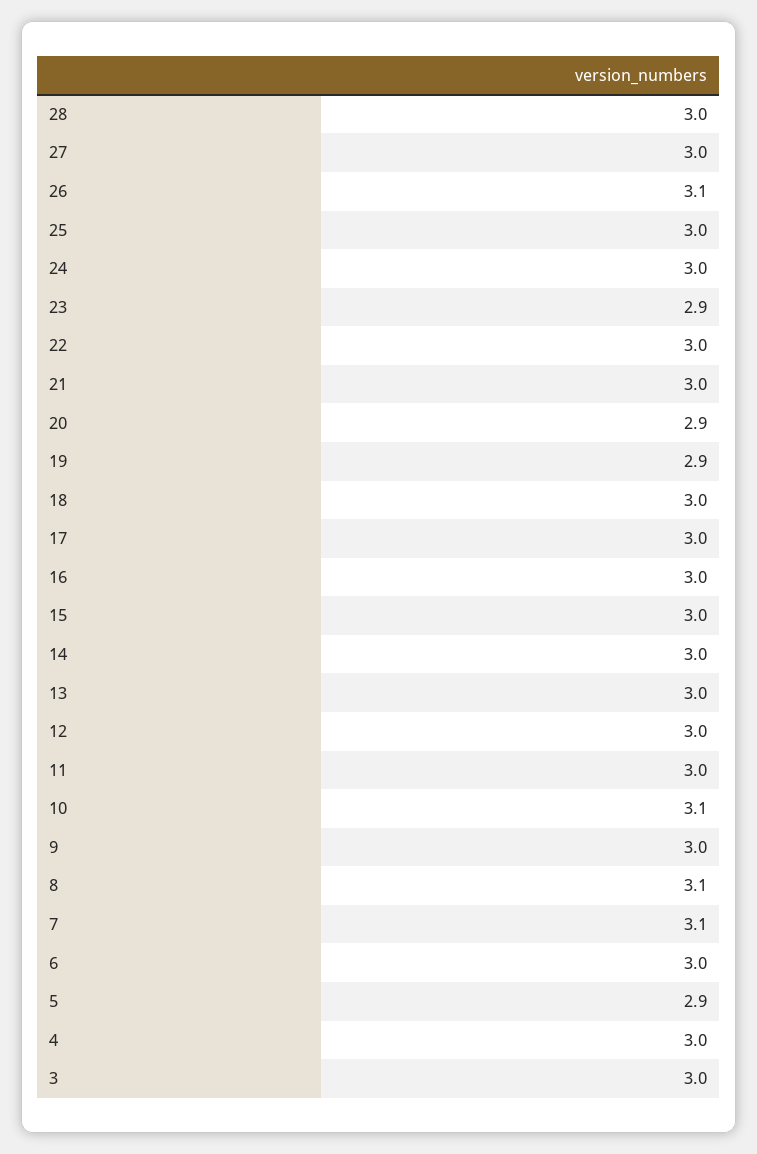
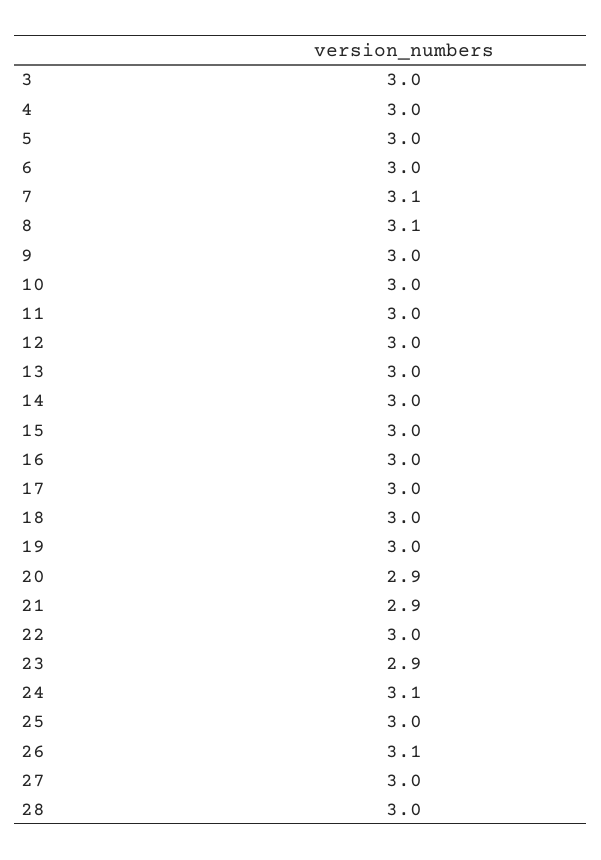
  {
    "28": 3,
    "27": 3,
    "26": 3.1,
    "25": 3,
-   "24": 3,
+   "24": 3.1,
    "23": 2.9,
    "22": 3,
-   "21": 3,
+   "21": 2.9,
    "20": 2.9,
-   "19": 2.9,
+   "19": 3,
    "18": 3,
    "17": 3,
    "16": 3,
    "15": 3,
    "14": 3,
    "13": 3,
    "12": 3,
    "11": 3,
-   "10": 3.1,
+   "10": 3,
    "9": 3,
    "8": 3.1,
    "7": 3.1,
    "6": 3,
-   "5": 2.9,
+   "5": 3,
    "4": 3,
    "3": 3
  }

